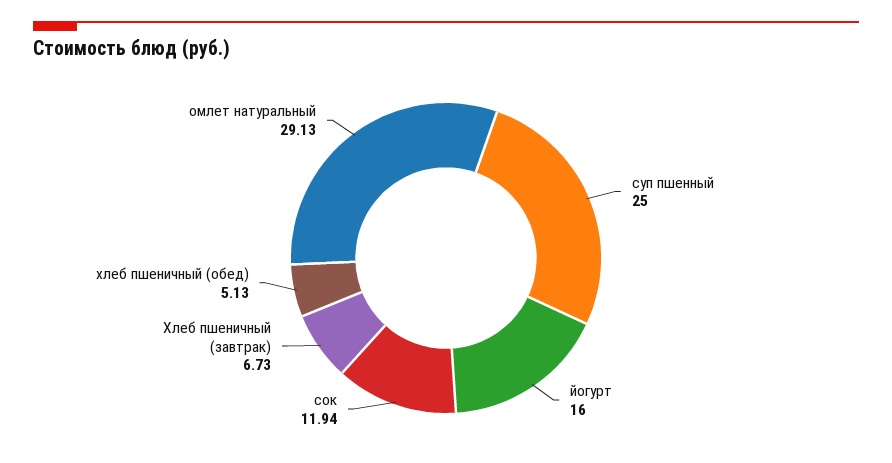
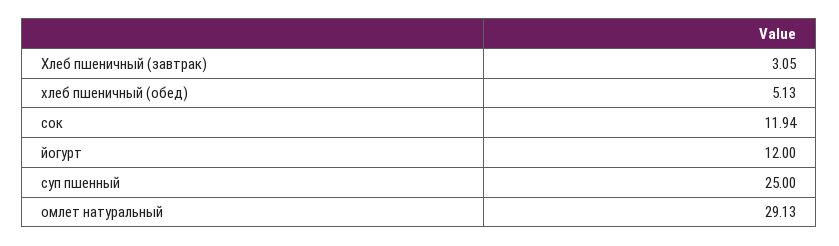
  {
    "суп пшенный": 25,
-   "йогурт": 16,
+   "йогурт": 12,
    "сок": 11.94,
-   "Хлеб пшеничный (завтрак)": 6.73,
+   "Хлеб пшеничный (завтрак)": 3.05,
    "хлеб пшеничный (обед)": 5.13,
    "омлет натуральный": 29.13
  }

